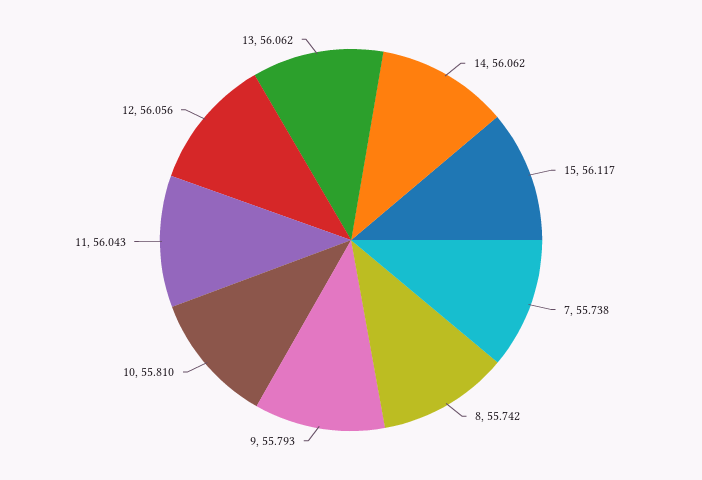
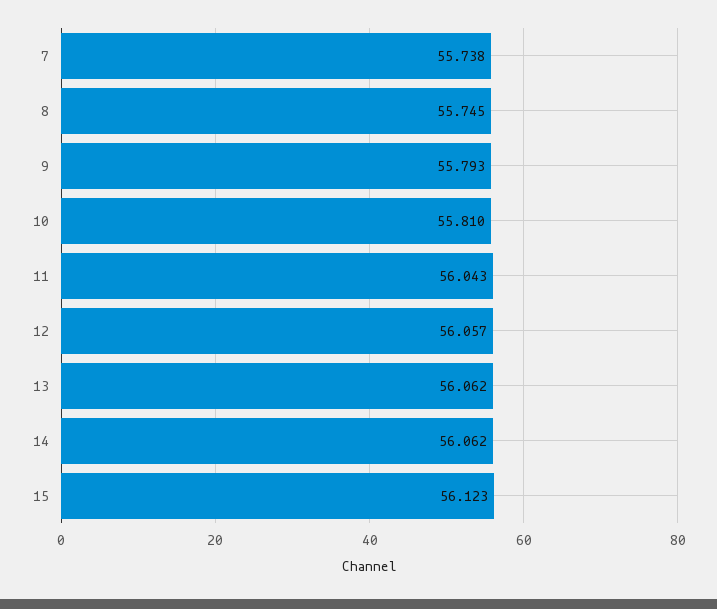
  {
    "14": 56.062,
-   "15": 56.117,
+   "15": 56.123,
    "7": 55.738,
-   "8": 55.742,
+   "8": 55.745,
    "9": 55.793,
    "10": 55.81,
    "11": 56.043,
-   "12": 56.056,
+   "12": 56.057,
    "13": 56.062
  }

